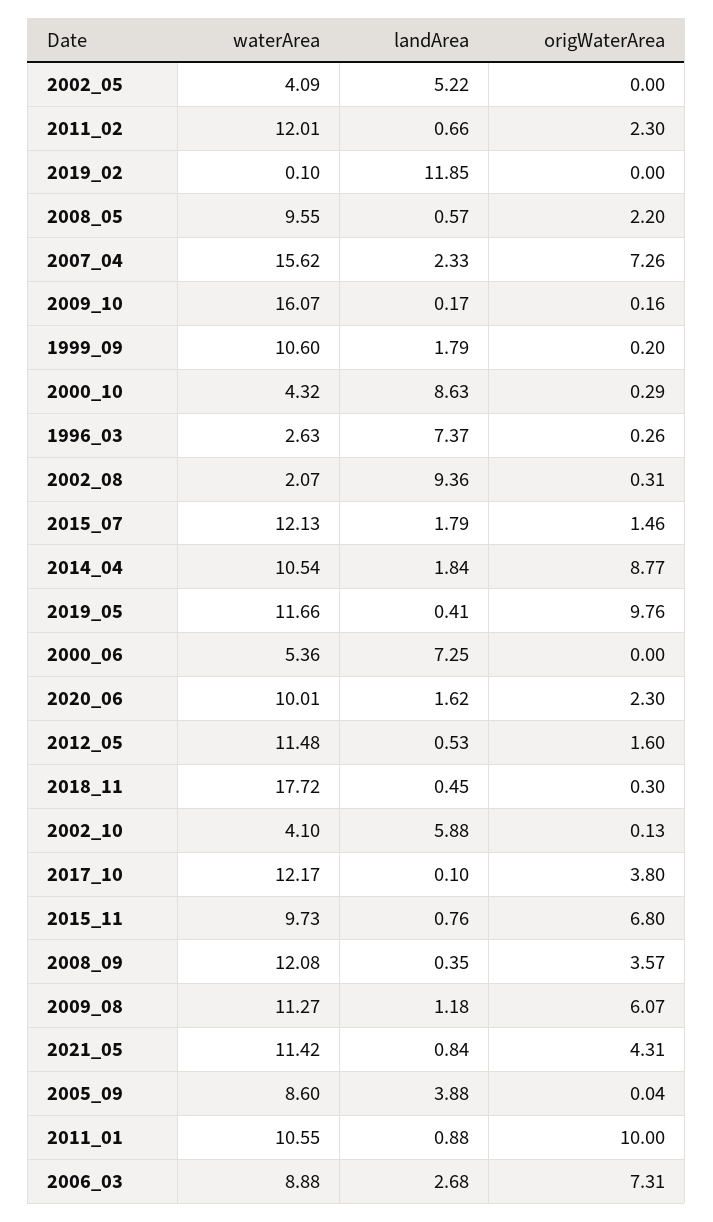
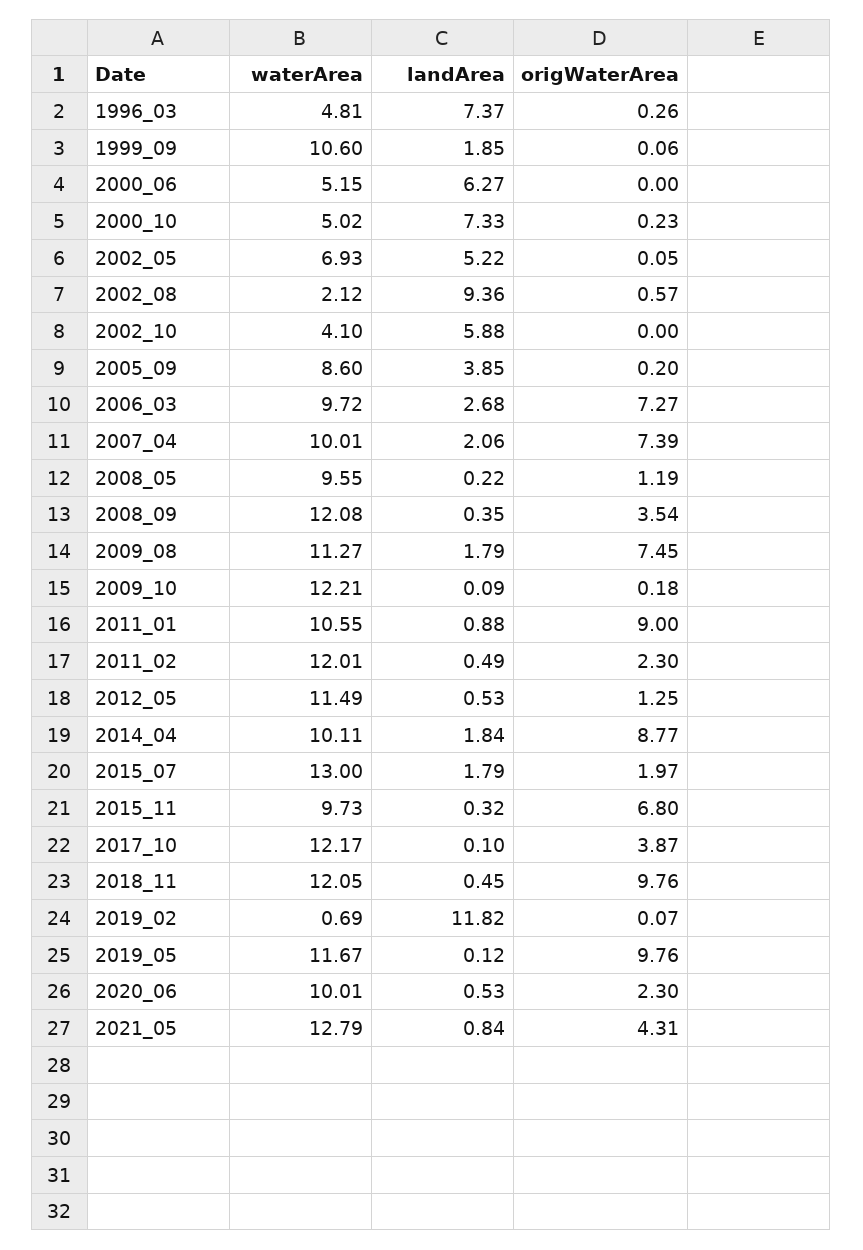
  {
    "waterArea": {
-     "2002_05": 4.09,
+     "2002_05": 6.93,
      "2011_02": 12.01,
-     "2019_02": 0.1,
+     "2019_02": 0.69,
      "2008_05": 9.55,
-     "2007_04": 15.62,
+     "2007_04": 10.01,
-     "2009_10": 16.07,
+     "2009_10": 12.21,
      "1999_09": 10.6,
-     "2000_10": 4.32,
+     "2000_10": 5.02,
-     "1996_03": 2.63,
+     "1996_03": 4.81,
-     "2002_08": 2.07,
+     "2002_08": 2.12,
-     "2015_07": 12.13,
+     "2015_07": 13,
-     "2014_04": 10.54,
+     "2014_04": 10.11,
-     "2019_05": 11.66,
+     "2019_05": 11.67,
-     "2000_06": 5.36,
+     "2000_06": 5.15,
      "2020_06": 10.01,
-     "2012_05": 11.48,
+     "2012_05": 11.49,
-     "2018_11": 17.72,
+     "2018_11": 12.05,
      "2002_10": 4.1,
      "2017_10": 12.17,
      "2015_11": 9.73,
      "2008_09": 12.08,
      "2009_08": 11.27,
-     "2021_05": 11.42,
+     "2021_05": 12.79,
      "2005_09": 8.6,
      "2011_01": 10.55,
-     "2006_03": 8.88
+     "2006_03": 9.72
    },
    "landArea": {
      "2002_05": 5.22,
-     "2011_02": 0.66,
+     "2011_02": 0.49,
-     "2019_02": 11.85,
+     "2019_02": 11.82,
-     "2008_05": 0.57,
+     "2008_05": 0.22,
-     "2007_04": 2.33,
+     "2007_04": 2.06,
-     "2009_10": 0.17,
+     "2009_10": 0.09,
-     "1999_09": 1.79,
+     "1999_09": 1.85,
-     "2000_10": 8.63,
+     "2000_10": 7.33,
      "1996_03": 7.37,
      "2002_08": 9.36,
      "2015_07": 1.79,
      "2014_04": 1.84,
-     "2019_05": 0.41,
+     "2019_05": 0.12,
-     "2000_06": 7.25,
+     "2000_06": 6.27,
-     "2020_06": 1.62,
+     "2020_06": 0.53,
      "2012_05": 0.53,
      "2018_11": 0.45,
      "2002_10": 5.88,
      "2017_10": 0.1,
-     "2015_11": 0.76,
+     "2015_11": 0.32,
      "2008_09": 0.35,
-     "2009_08": 1.18,
+     "2009_08": 1.79,
      "2021_05": 0.84,
-     "2005_09": 3.88,
+     "2005_09": 3.85,
      "2011_01": 0.88,
      "2006_03": 2.68
    },
    "origWaterArea": {
-     "2002_05": 0,
+     "2002_05": 0.05,
      "2011_02": 2.3,
-     "2019_02": 0,
+     "2019_02": 0.07,
-     "2008_05": 2.2,
+     "2008_05": 1.19,
-     "2007_04": 7.26,
+     "2007_04": 7.39,
-     "2009_10": 0.16,
+     "2009_10": 0.18,
-     "1999_09": 0.2,
+     "1999_09": 0.06,
-     "2000_10": 0.29,
+     "2000_10": 0.23,
      "1996_03": 0.26,
-     "2002_08": 0.31,
+     "2002_08": 0.57,
-     "2015_07": 1.46,
+     "2015_07": 1.97,
      "2014_04": 8.77,
      "2019_05": 9.76,
      "2000_06": 0,
      "2020_06": 2.3,
-     "2012_05": 1.6,
+     "2012_05": 1.25,
-     "2018_11": 0.3,
+     "2018_11": 9.76,
-     "2002_10": 0.13,
+     "2002_10": 0,
-     "2017_10": 3.8,
+     "2017_10": 3.87,
      "2015_11": 6.8,
-     "2008_09": 3.57,
+     "2008_09": 3.54,
-     "2009_08": 6.07,
+     "2009_08": 7.45,
      "2021_05": 4.31,
-     "2005_09": 0.04,
+     "2005_09": 0.2,
-     "2011_01": 10,
+     "2011_01": 9,
-     "2006_03": 7.31
+     "2006_03": 7.27
    }
  }

